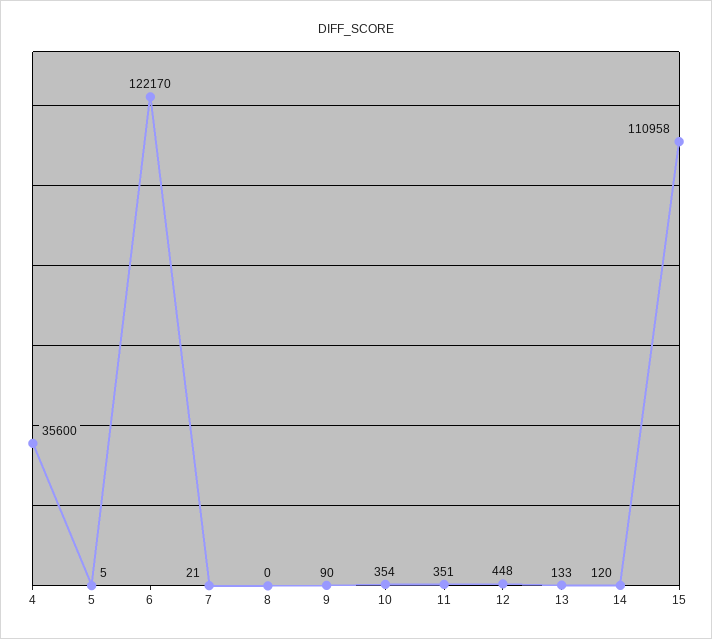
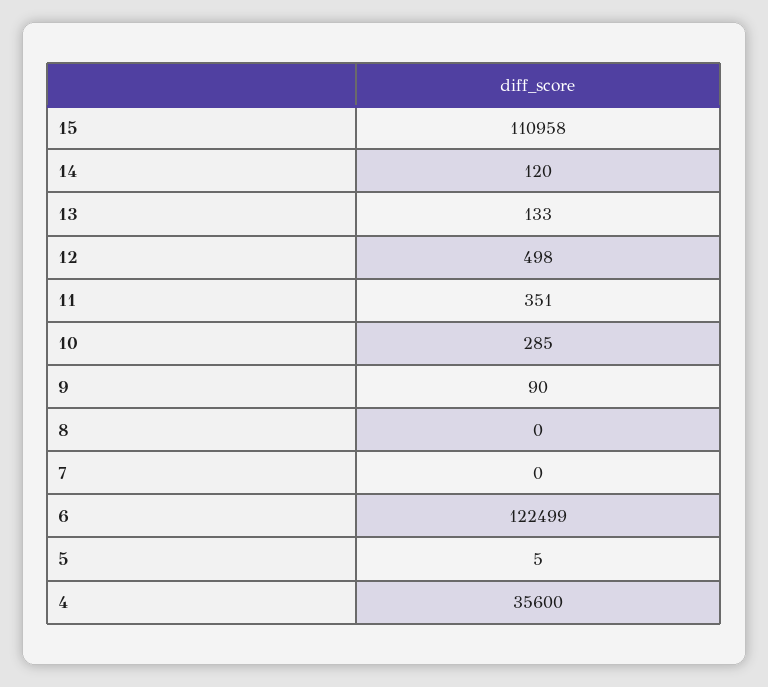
  {
    "4": 35600,
    "5": 5,
-   "6": 122170,
+   "6": 122499,
-   "7": 21,
+   "7": 0,
    "8": 0,
    "9": 90,
-   "10": 354,
+   "10": 285,
    "11": 351,
-   "12": 448,
+   "12": 498,
    "13": 133,
    "14": 120,
    "15": 110958
  }

